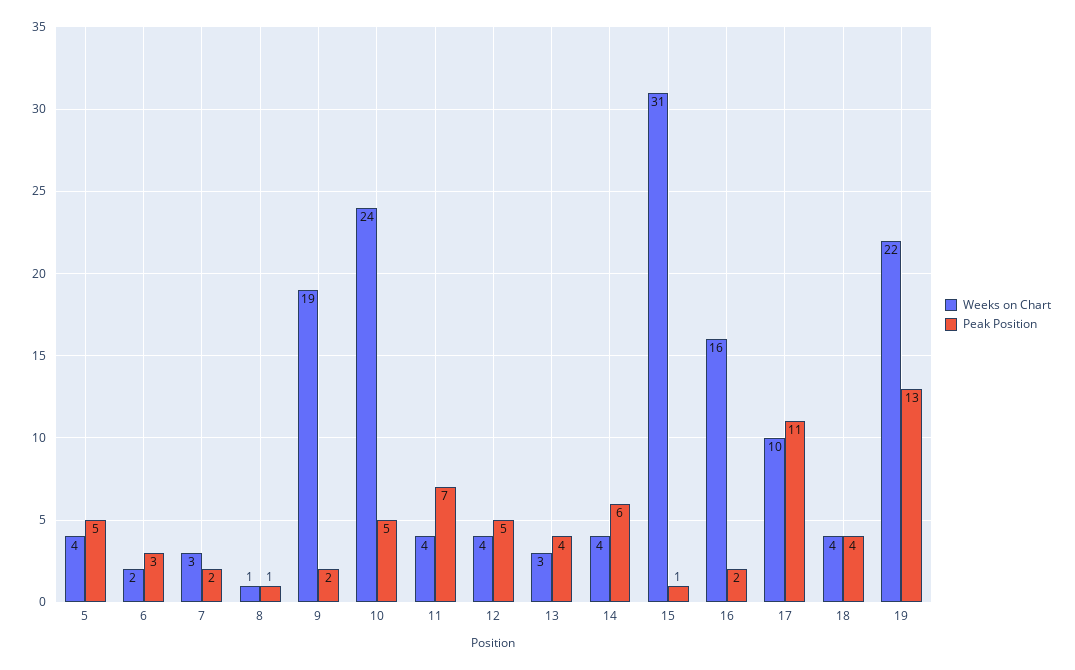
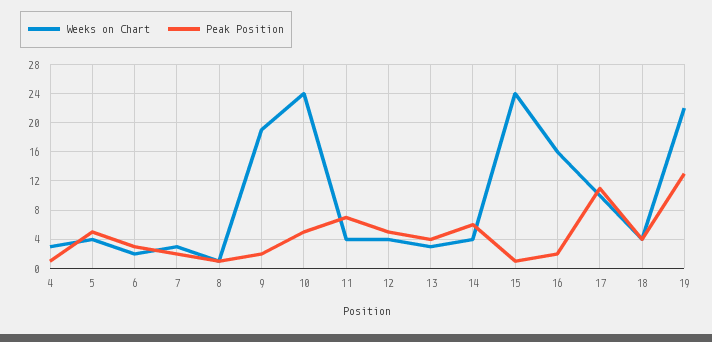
  {
    "Weeks on Chart": {
      "5": 4,
      "6": 2,
      "7": 3,
      "8": 1,
      "9": 19,
      "10": 24,
      "11": 4,
      "12": 4,
      "13": 3,
      "14": 4,
-     "15": 31,
+     "15": 24,
      "16": 16,
      "17": 10,
      "18": 4,
-     "19": 22
+     "19": 22,
+     "4": 3
    },
    "Peak Position": {
      "5": 5,
      "6": 3,
      "7": 2,
      "8": 1,
      "9": 2,
      "10": 5,
      "11": 7,
      "12": 5,
      "13": 4,
      "14": 6,
      "15": 1,
      "16": 2,
      "17": 11,
      "18": 4,
-     "19": 13
+     "19": 13,
+     "4": 1
    }
  }

